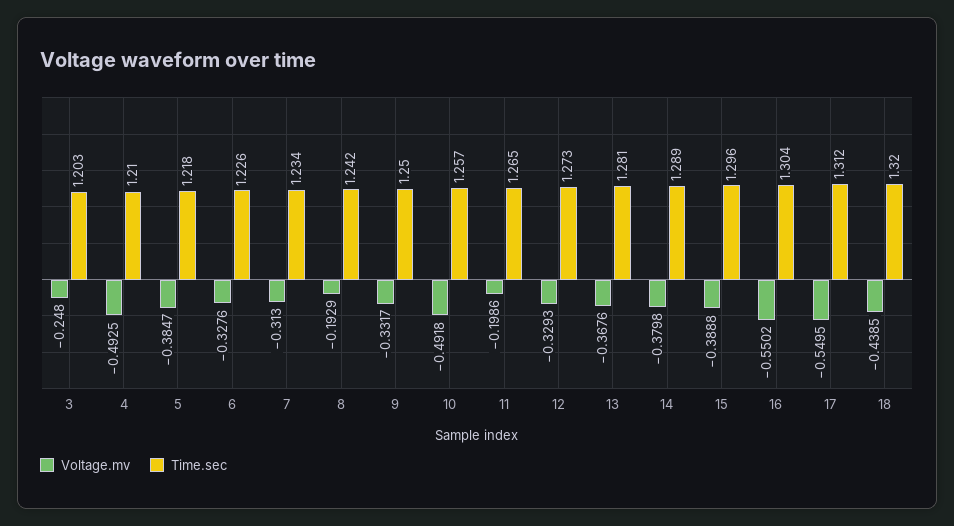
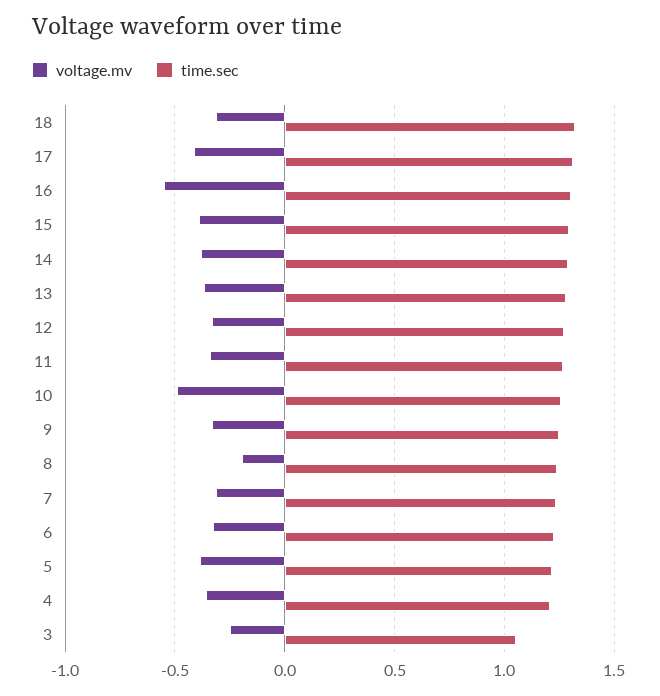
  {
    "Voltage.mv": {
      "3": -0.248,
-     "4": -0.4925,
+     "4": -0.35,
      "5": -0.3847,
      "6": -0.3276,
      "7": -0.313,
      "8": -0.1929,
      "9": -0.3317,
      "10": -0.4918,
-     "11": -0.1986,
+     "11": -0.35,
      "12": -0.3293,
      "13": -0.3676,
      "14": -0.3798,
      "15": -0.3888,
      "16": -0.5502,
-     "17": -0.5495,
+     "17": -0.4,
-     "18": -0.4385
+     "18": -0.3
    },
    "Time.sec": {
-     "3": 1.203,
+     "3": 1.05,
      "4": 1.21,
      "5": 1.218,
      "6": 1.226,
      "7": 1.234,
      "8": 1.242,
      "9": 1.25,
      "10": 1.257,
      "11": 1.265,
      "12": 1.273,
      "13": 1.281,
      "14": 1.289,
      "15": 1.296,
      "16": 1.304,
      "17": 1.312,
      "18": 1.32
    }
  }

